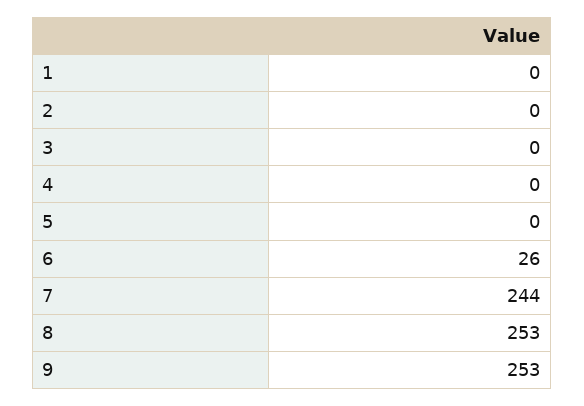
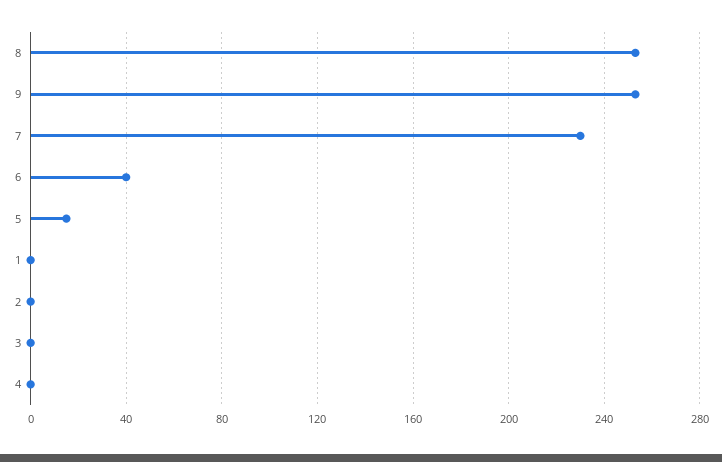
  {
    "1": 0,
    "2": 0,
    "3": 0,
    "4": 0,
-   "5": 0,
+   "5": 15,
-   "6": 26,
+   "6": 40,
-   "7": 244,
+   "7": 230,
    "8": 253,
    "9": 253
  }

